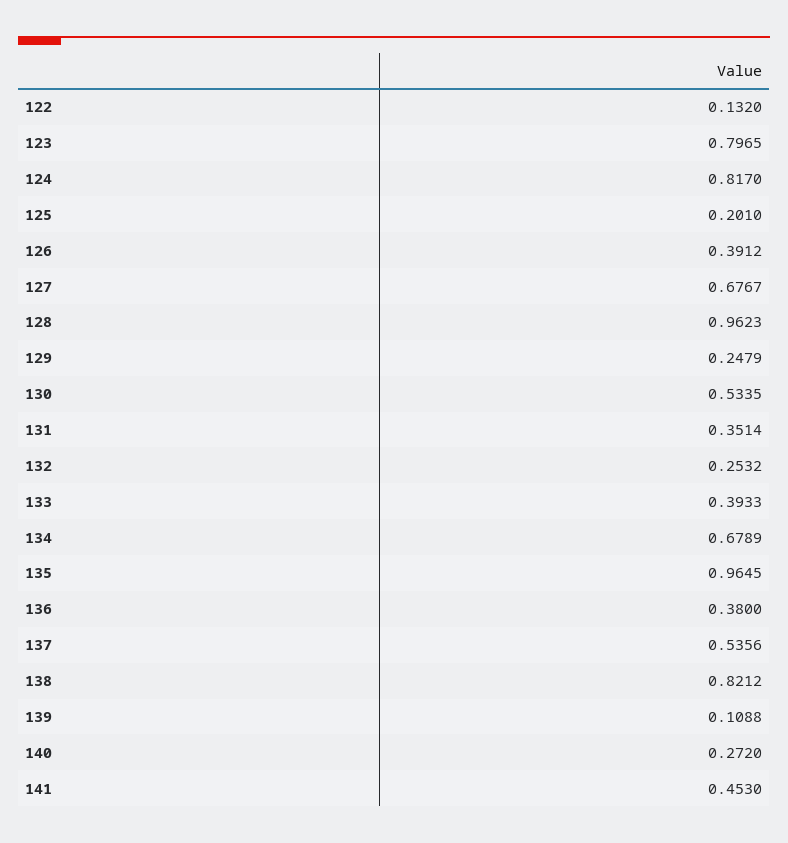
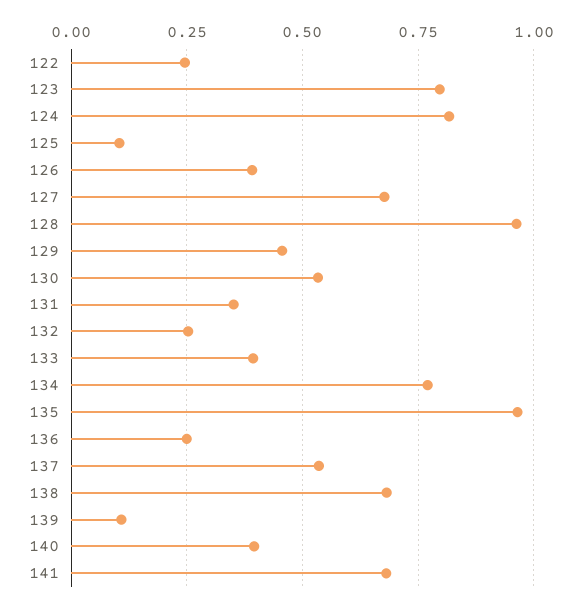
  {
-   "122": 0.132,
+   "122": 0.25,
    "123": 0.7965,
    "124": 0.817,
-   "125": 0.201,
+   "125": 0.1,
    "126": 0.3912,
    "127": 0.6767,
    "128": 0.9623,
-   "129": 0.2479,
+   "129": 0.45,
    "130": 0.5335,
    "131": 0.3514,
    "132": 0.2532,
    "133": 0.3933,
-   "134": 0.6789,
+   "134": 0.775,
    "135": 0.9645,
-   "136": 0.38,
+   "136": 0.25,
    "137": 0.5356,
-   "138": 0.8212,
+   "138": 0.675,
    "139": 0.1088,
-   "140": 0.272,
+   "140": 0.4,
-   "141": 0.453
+   "141": 0.675
  }

